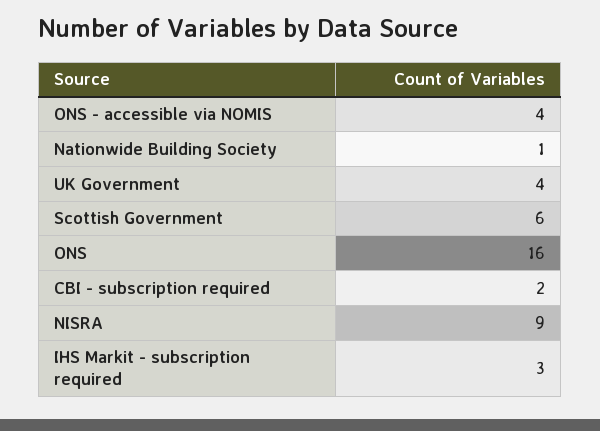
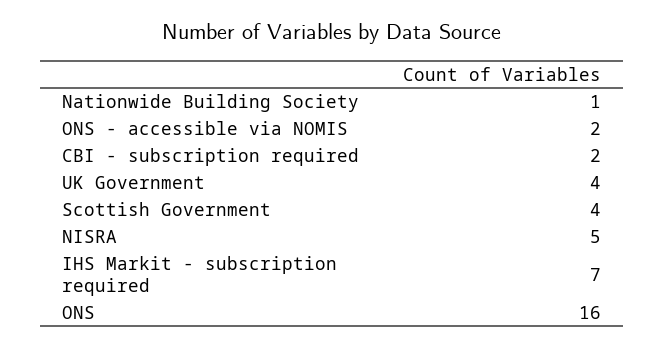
  {
-   "ONS - accessible via NOMIS": 4,
+   "ONS - accessible via NOMIS": 2,
    "Nationwide Building Society": 1,
    "UK Government": 4,
-   "Scottish Government": 6,
+   "Scottish Government": 4,
    "ONS": 16,
    "CBI - subscription required": 2,
-   "NISRA": 9,
+   "NISRA": 5,
-   "IHS Markit - subscription required": 3
+   "IHS Markit - subscription required": 7
  }

